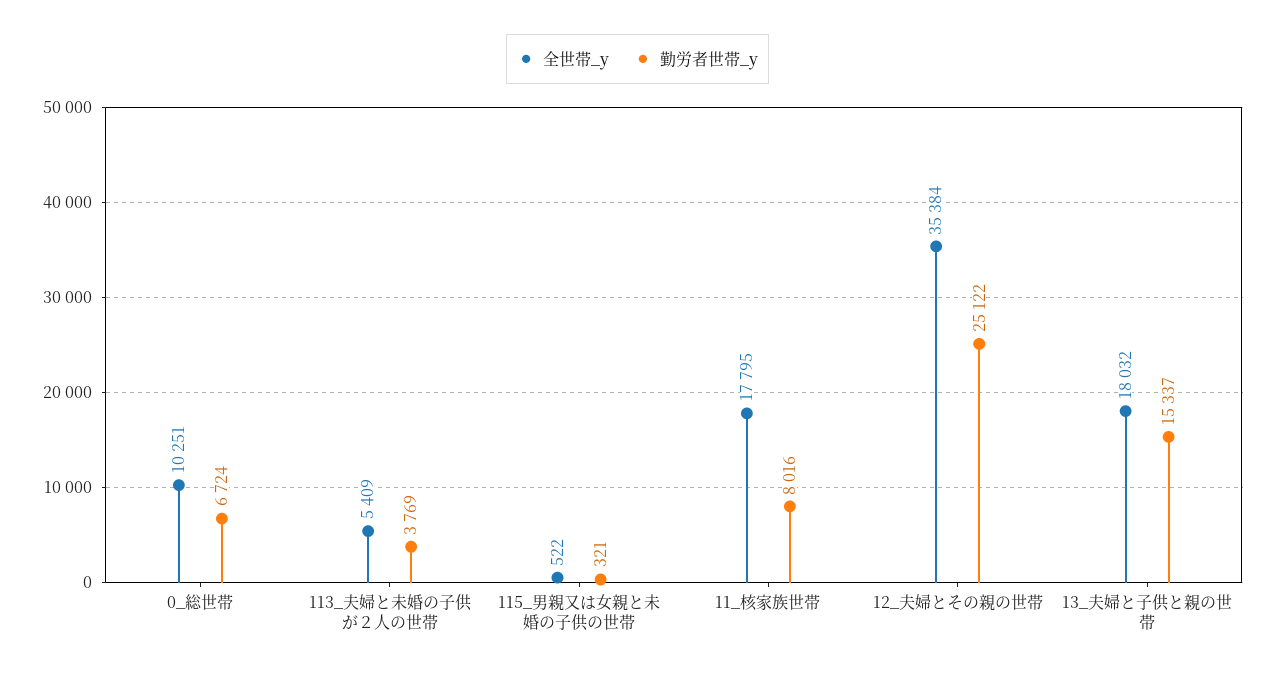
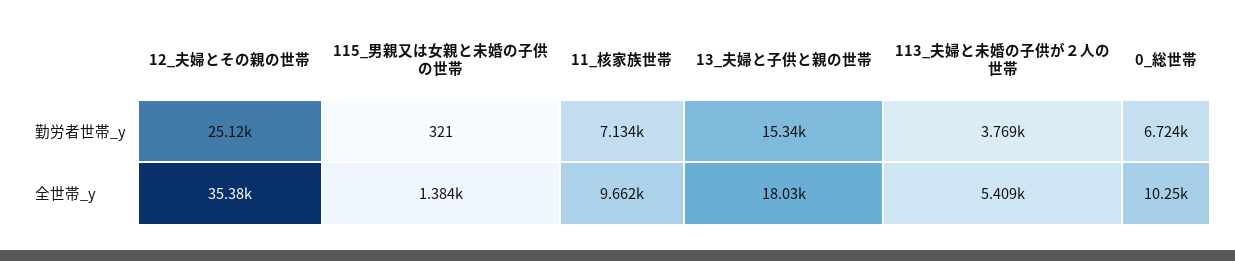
  {
    "全世帯_y": {
      "0_総世帯": 10251,
      "113_夫婦と未婚の子供が２人の世帯": 5409,
-     "115_男親又は女親と未婚の子供の世帯": 522,
+     "115_男親又は女親と未婚の子供の世帯": 1384,
-     "11_核家族世帯": 17795,
+     "11_核家族世帯": 9662,
      "12_夫婦とその親の世帯": 35384,
      "13_夫婦と子供と親の世帯": 18032
    },
    "勤労者世帯_y": {
      "0_総世帯": 6724,
      "113_夫婦と未婚の子供が２人の世帯": 3769,
      "115_男親又は女親と未婚の子供の世帯": 321,
-     "11_核家族世帯": 8016,
+     "11_核家族世帯": 7134,
      "12_夫婦とその親の世帯": 25122,
      "13_夫婦と子供と親の世帯": 15337
    }
  }

